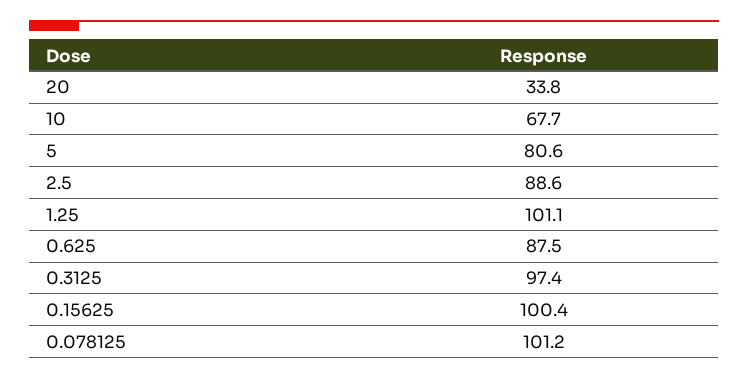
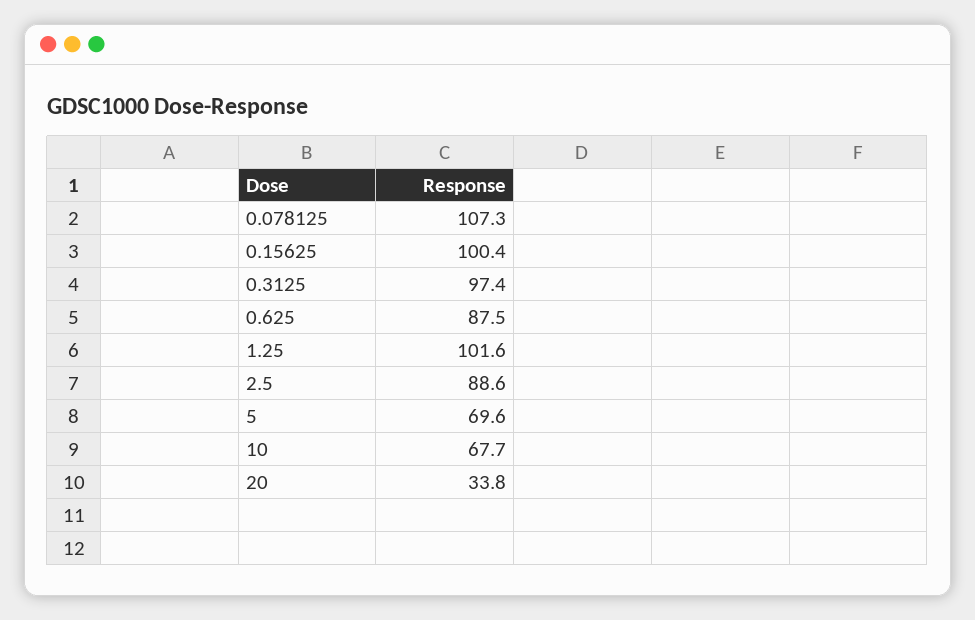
  {
    "20": 33.8,
    "10": 67.7,
-   "5": 80.6,
+   "5": 69.6,
    "2.5": 88.6,
-   "1.25": 101.1,
+   "1.25": 101.6,
    "0.625": 87.5,
    "0.3125": 97.4,
    "0.15625": 100.4,
-   "0.078125": 101.2
+   "0.078125": 107.3
  }

